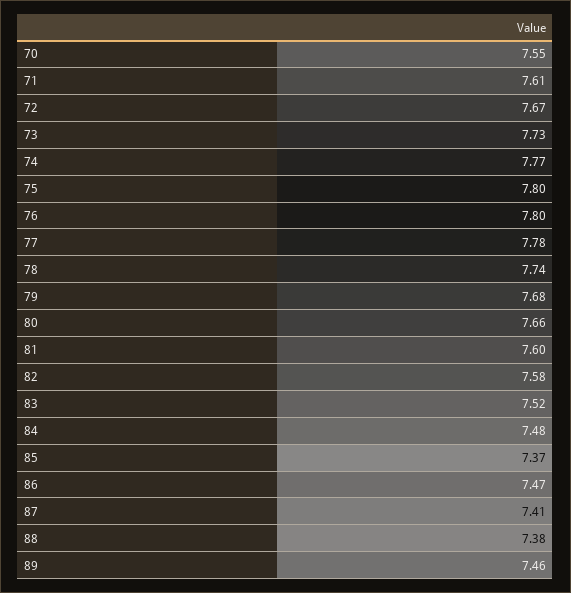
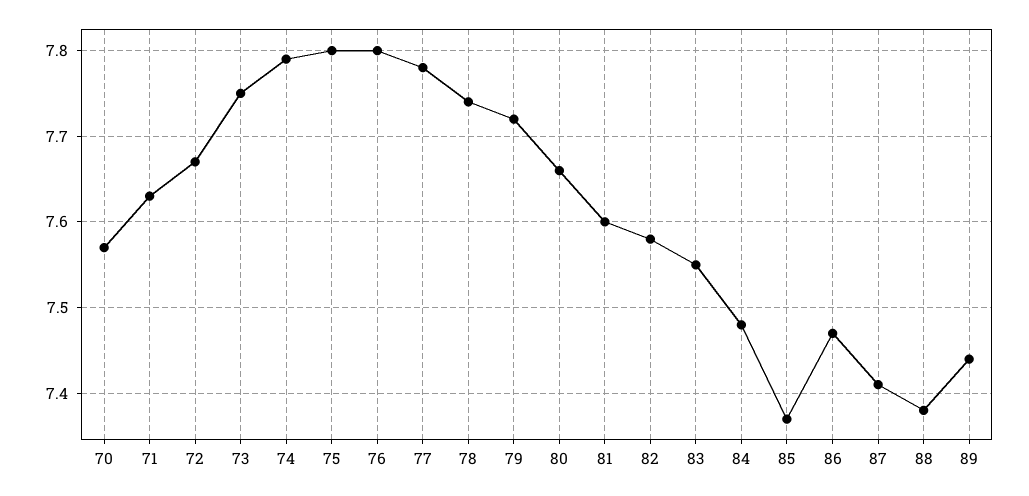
  {
-   "70": 7.55,
+   "70": 7.57,
-   "71": 7.61,
+   "71": 7.63,
    "72": 7.67,
-   "73": 7.73,
+   "73": 7.75,
-   "74": 7.77,
+   "74": 7.79,
    "75": 7.8,
    "76": 7.8,
    "77": 7.78,
    "78": 7.74,
-   "79": 7.68,
+   "79": 7.72,
    "80": 7.66,
    "81": 7.6,
    "82": 7.58,
-   "83": 7.52,
+   "83": 7.55,
    "84": 7.48,
    "85": 7.37,
    "86": 7.47,
    "87": 7.41,
    "88": 7.38,
-   "89": 7.46
+   "89": 7.44
  }

